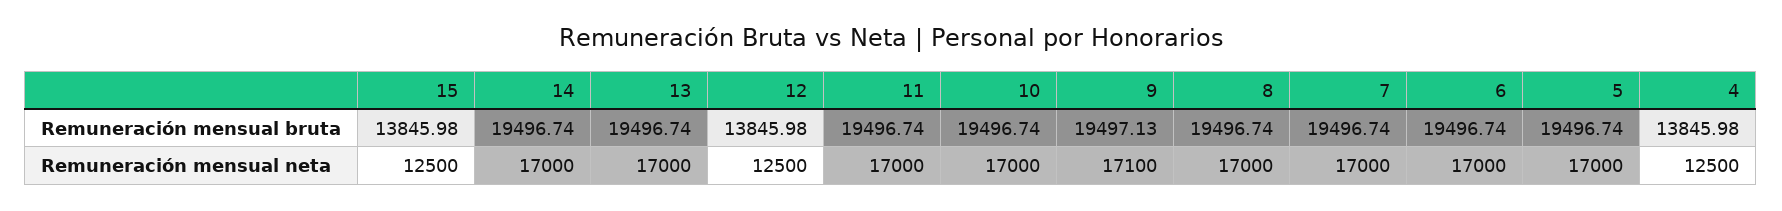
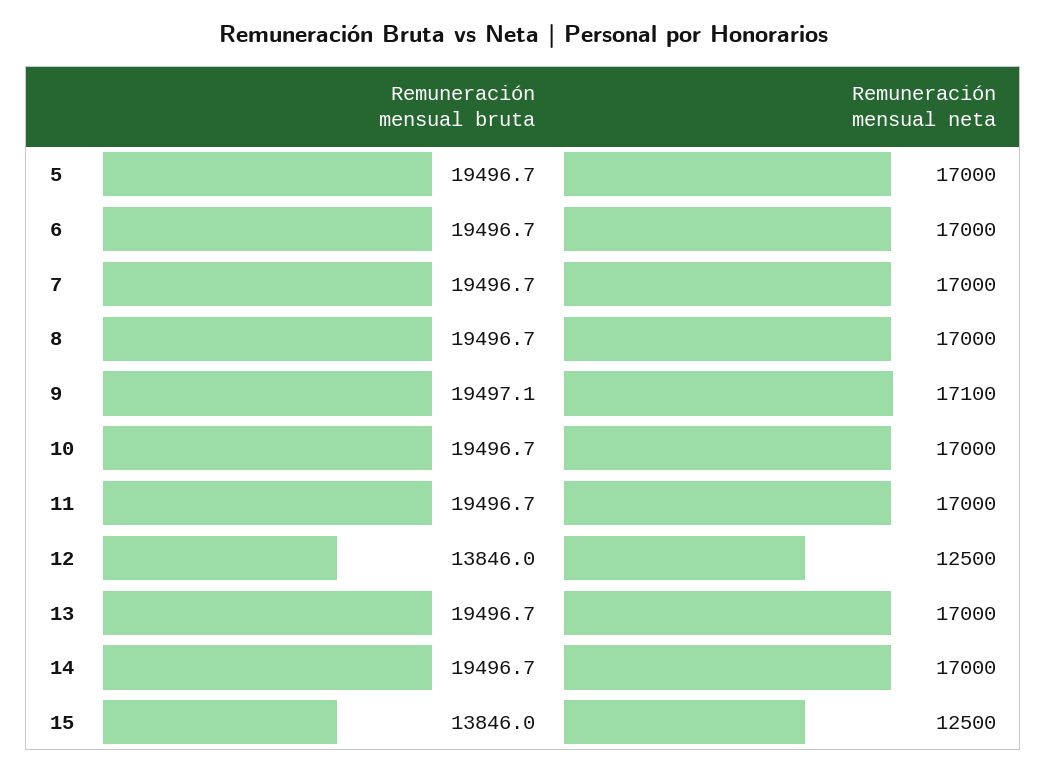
  {
    "15": {
      "Remuneración mensual bruta": 13845.98,
      "Remuneración mensual neta": 12500
    },
    "14": {
      "Remuneración mensual bruta": 19496.74,
      "Remuneración mensual neta": 17000
    },
    "13": {
      "Remuneración mensual bruta": 19496.74,
      "Remuneración mensual neta": 17000
    },
    "12": {
      "Remuneración mensual bruta": 13845.98,
      "Remuneración mensual neta": 12500
    },
    "11": {
      "Remuneración mensual bruta": 19496.74,
      "Remuneración mensual neta": 17000
    },
    "10": {
      "Remuneración mensual bruta": 19496.74,
      "Remuneración mensual neta": 17000
    },
    "9": {
      "Remuneración mensual bruta": 19497.13,
      "Remuneración mensual neta": 17100
    },
    "8": {
      "Remuneración mensual bruta": 19496.74,
      "Remuneración mensual neta": 17000
    },
    "7": {
      "Remuneración mensual bruta": 19496.74,
      "Remuneración mensual neta": 17000
    },
    "6": {
      "Remuneración mensual bruta": 19496.74,
      "Remuneración mensual neta": 17000
    },
    "5": {
      "Remuneración mensual bruta": 19496.74,
      "Remuneración mensual neta": 17000
-   },
+   }
-   "4": {
-     "Remuneración mensual bruta": 13845.98,
-     "Remuneración mensual neta": 12500
-   }
  }

